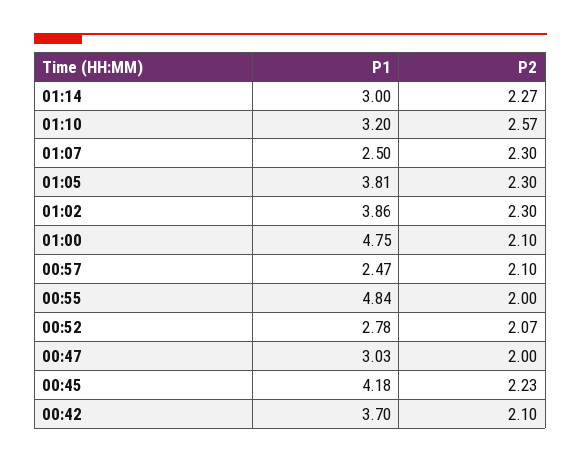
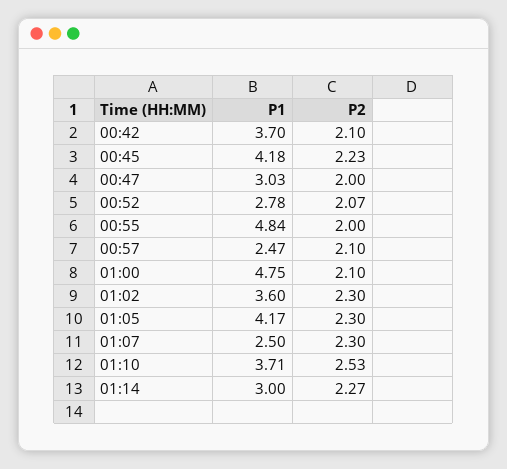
  {
    "P1": {
      "01:14": 3,
-     "01:10": 3.2,
+     "01:10": 3.71,
      "01:07": 2.5,
-     "01:05": 3.81,
+     "01:05": 4.17,
-     "01:02": 3.86,
+     "01:02": 3.6,
      "01:00": 4.75,
      "00:57": 2.47,
      "00:55": 4.84,
      "00:52": 2.78,
      "00:47": 3.03,
      "00:45": 4.18,
      "00:42": 3.7
    },
    "P2": {
      "01:14": 2.27,
-     "01:10": 2.57,
+     "01:10": 2.53,
      "01:07": 2.3,
      "01:05": 2.3,
      "01:02": 2.3,
      "01:00": 2.1,
      "00:57": 2.1,
      "00:55": 2,
      "00:52": 2.07,
      "00:47": 2,
      "00:45": 2.23,
      "00:42": 2.1
    }
  }

